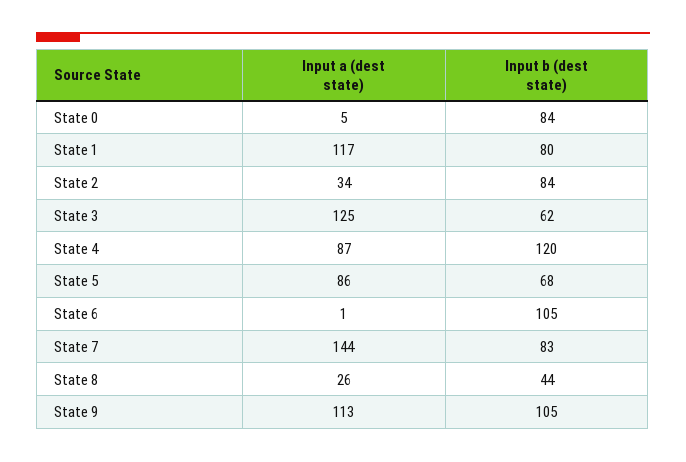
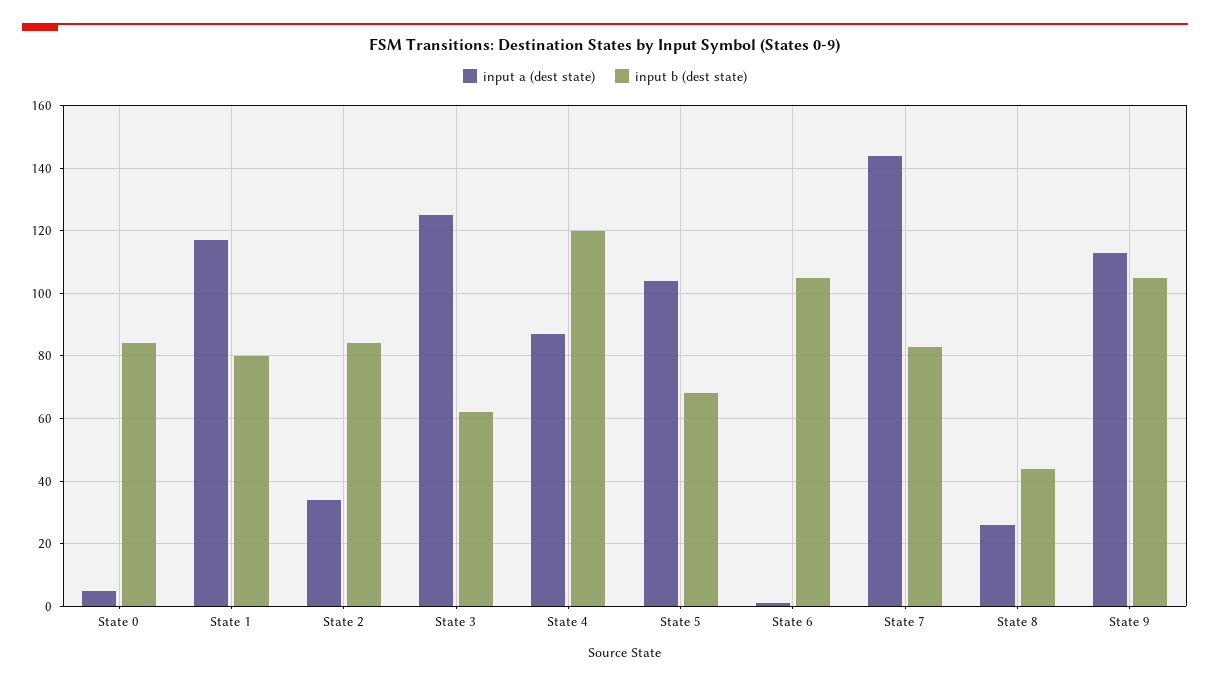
  {
    "Input a (dest state)": {
      "State 0": 5,
      "State 1": 117,
      "State 2": 34,
      "State 3": 125,
      "State 4": 87,
-     "State 5": 86,
+     "State 5": 105,
      "State 6": 1,
      "State 7": 144,
      "State 8": 26,
      "State 9": 113
    },
    "Input b (dest state)": {
      "State 0": 84,
      "State 1": 80,
      "State 2": 84,
      "State 3": 62,
      "State 4": 120,
      "State 5": 68,
      "State 6": 105,
      "State 7": 83,
      "State 8": 44,
      "State 9": 105
    }
  }

